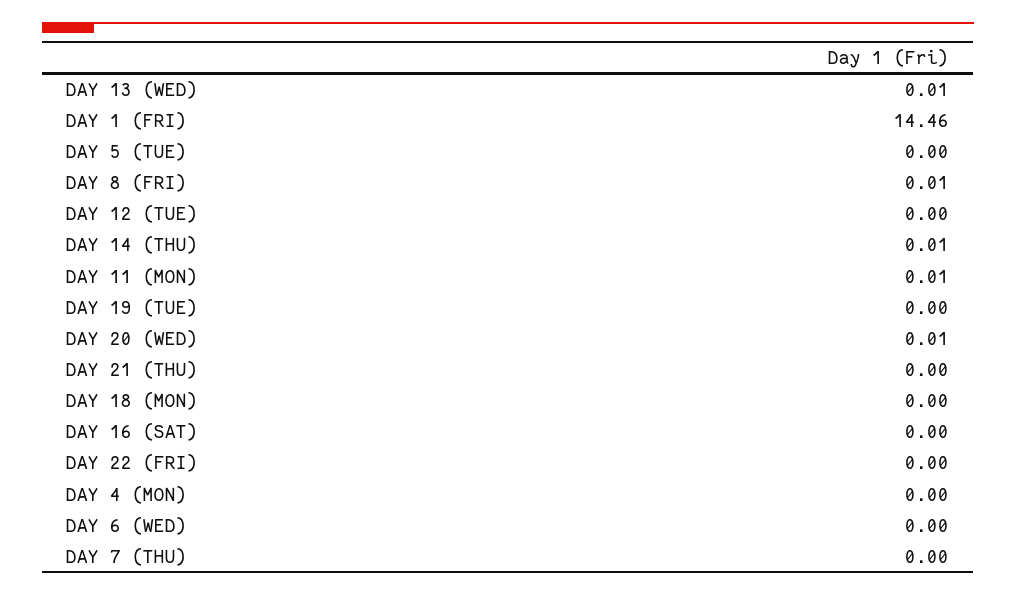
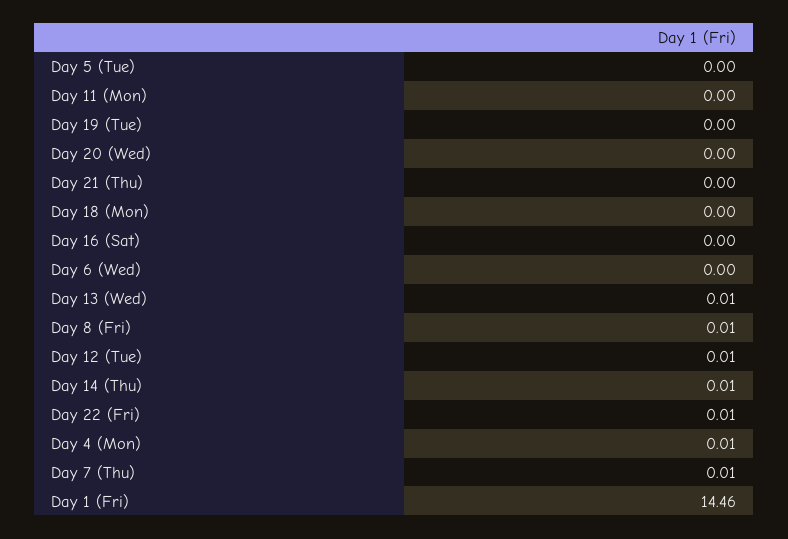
  {
    "DAY 13 (WED)": 0.01,
    "DAY 1 (FRI)": 14.46,
    "DAY 5 (TUE)": 0,
    "DAY 8 (FRI)": 0.01,
-   "DAY 12 (TUE)": 0,
+   "DAY 12 (TUE)": 0.01,
    "DAY 14 (THU)": 0.01,
-   "DAY 11 (MON)": 0.01,
+   "DAY 11 (MON)": 0,
    "DAY 19 (TUE)": 0,
-   "DAY 20 (WED)": 0.01,
+   "DAY 20 (WED)": 0,
    "DAY 21 (THU)": 0,
    "DAY 18 (MON)": 0,
    "DAY 16 (SAT)": 0,
-   "DAY 22 (FRI)": 0,
+   "DAY 22 (FRI)": 0.01,
-   "DAY 4 (MON)": 0,
+   "DAY 4 (MON)": 0.01,
    "DAY 6 (WED)": 0,
-   "DAY 7 (THU)": 0
+   "DAY 7 (THU)": 0.01
  }

